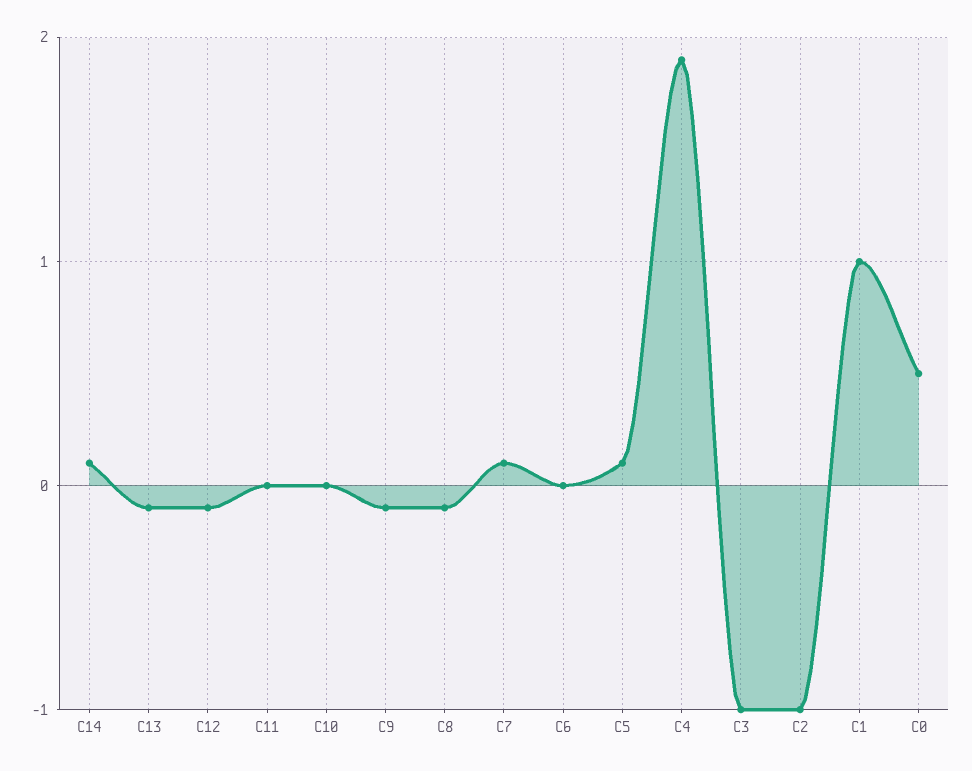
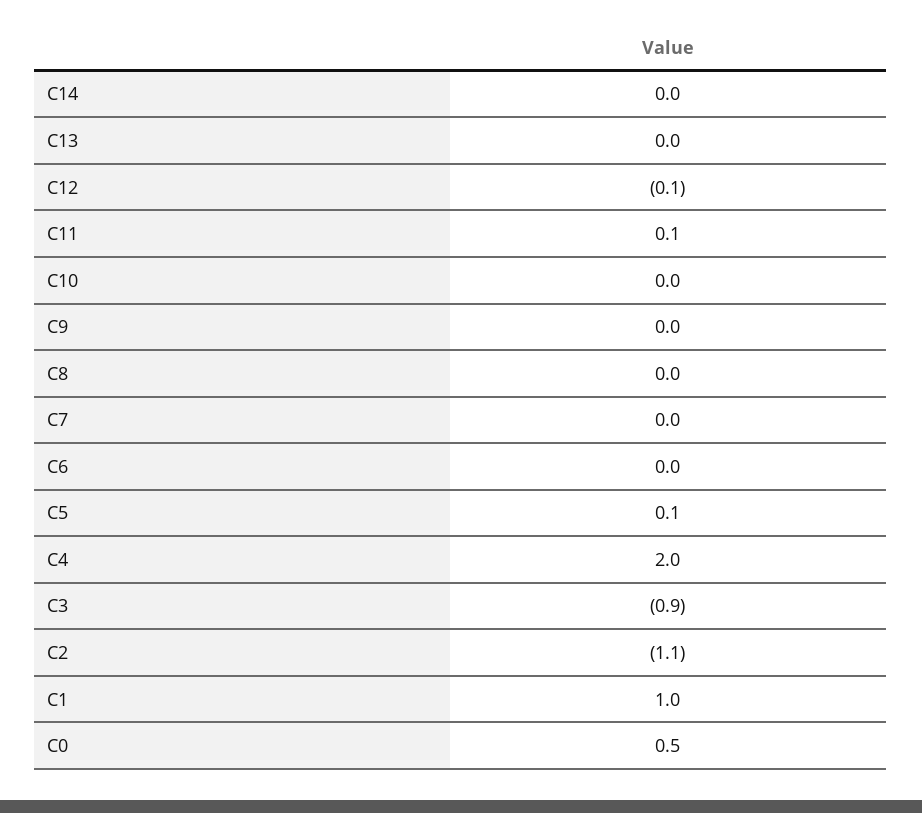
  {
-   "C14": 0.1,
+   "C14": 0,
-   "C13": -0.1,
+   "C13": 0,
    "C12": -0.1,
-   "C11": 0,
+   "C11": 0.1,
    "C10": 0,
-   "C9": -0.1,
+   "C9": 0,
-   "C8": -0.1,
+   "C8": 0,
-   "C7": 0.1,
+   "C7": 0,
    "C6": 0,
    "C5": 0.1,
-   "C4": 1.9,
+   "C4": 2,
-   "C3": -1,
+   "C3": -0.9,
-   "C2": -1,
+   "C2": -1.1,
    "C1": 1,
    "C0": 0.5
  }

